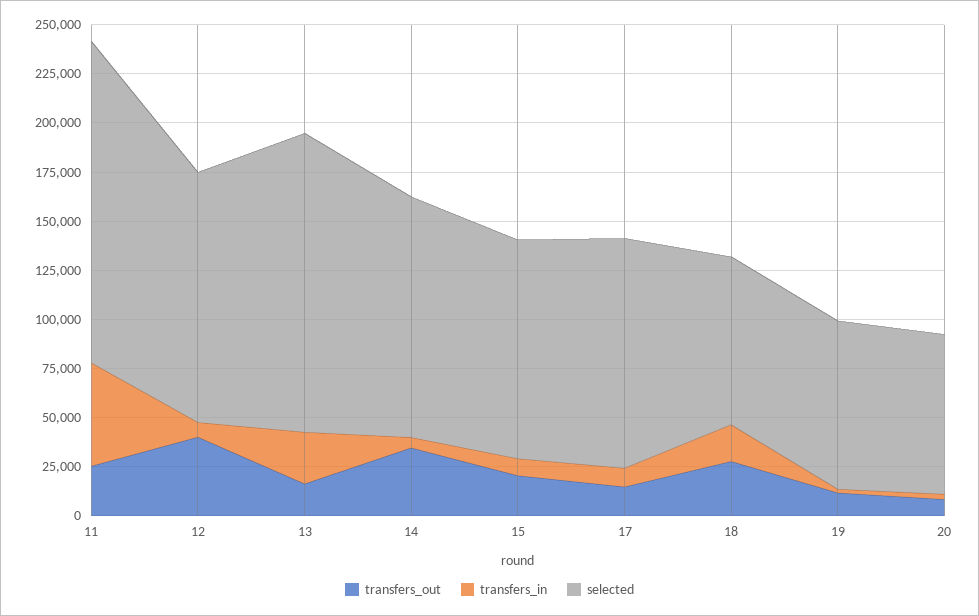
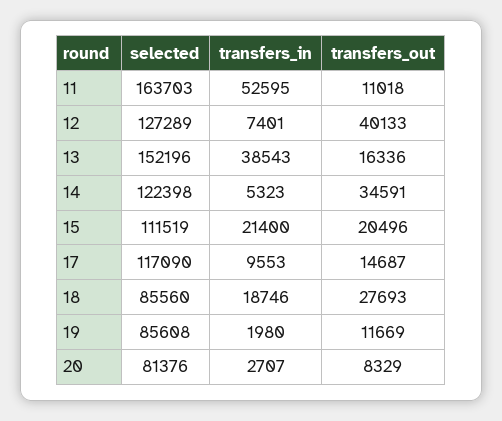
  {
    "transfers_out": {
-     "11": 25000,
+     "11": 11018,
      "12": 40133,
      "13": 16336,
      "14": 34591,
      "15": 20496,
      "17": 14687,
      "18": 27693,
      "19": 11669,
      "20": 8329
    },
    "transfers_in": {
      "11": 52595,
      "12": 7401,
-     "13": 25000,
+     "13": 38543,
      "14": 5323,
-     "15": 10000,
+     "15": 21400,
      "17": 9553,
      "18": 18746,
      "19": 1980,
      "20": 2707
    },
    "selected": {
      "11": 163703,
      "12": 127289,
      "13": 152196,
      "14": 122398,
      "15": 111519,
      "17": 117090,
      "18": 85560,
      "19": 85608,
      "20": 81376
    }
  }

